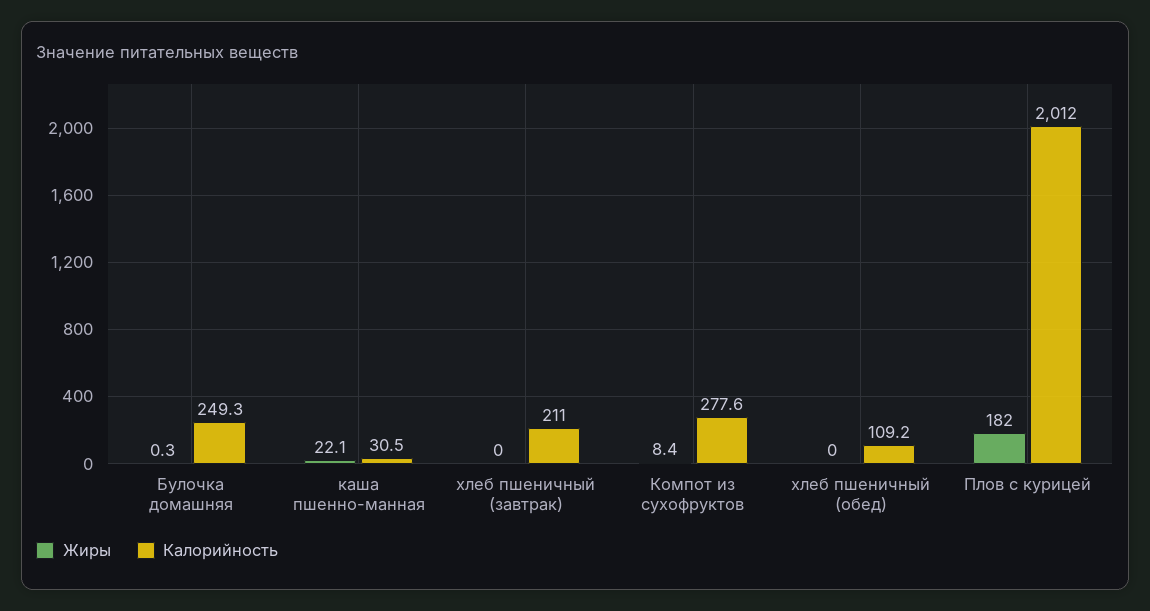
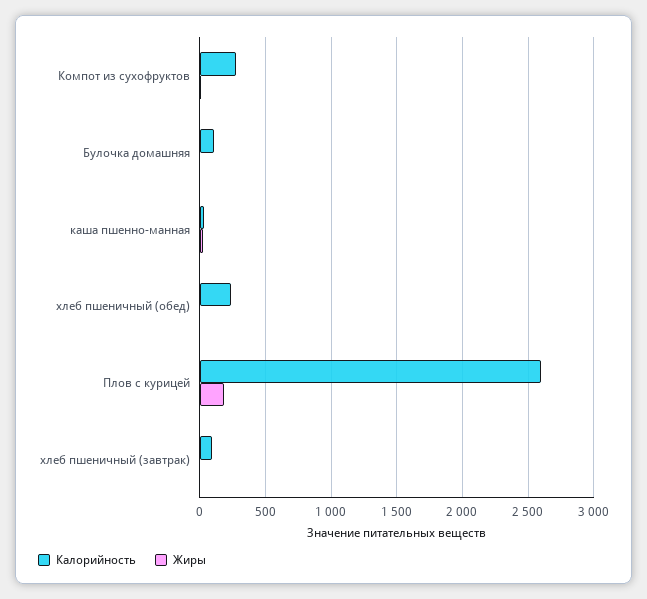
  {
    "Жиры": {
      "Булочка домашняя": 0.3,
      "каша пшенно-манная": 22.1,
      "хлеб пшеничный (завтрак)": 0,
      "Компот из сухофруктов": 8.4,
      "хлеб пшеничный (обед)": 0,
      "Плов с курицей": 182
    },
    "Калорийность": {
-     "Булочка домашняя": 249.3,
+     "Булочка домашняя": 100,
      "каша пшенно-манная": 30.5,
-     "хлеб пшеничный (завтрак)": 211,
+     "хлеб пшеничный (завтрак)": 100,
      "Компот из сухофруктов": 277.6,
-     "хлеб пшеничный (обед)": 109.2,
+     "хлеб пшеничный (обед)": 250,
-     "Плов с курицей": 2012
+     "Плов с курицей": 2600
    }
  }

